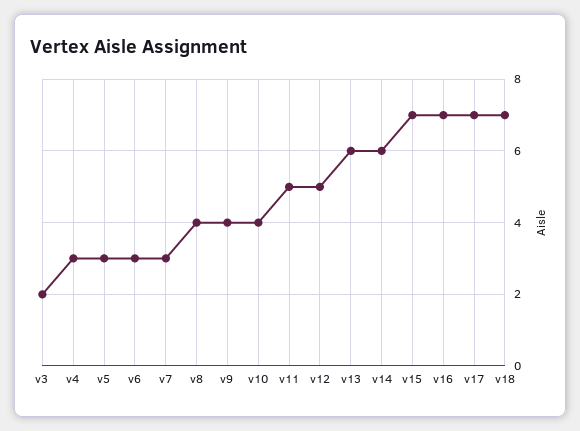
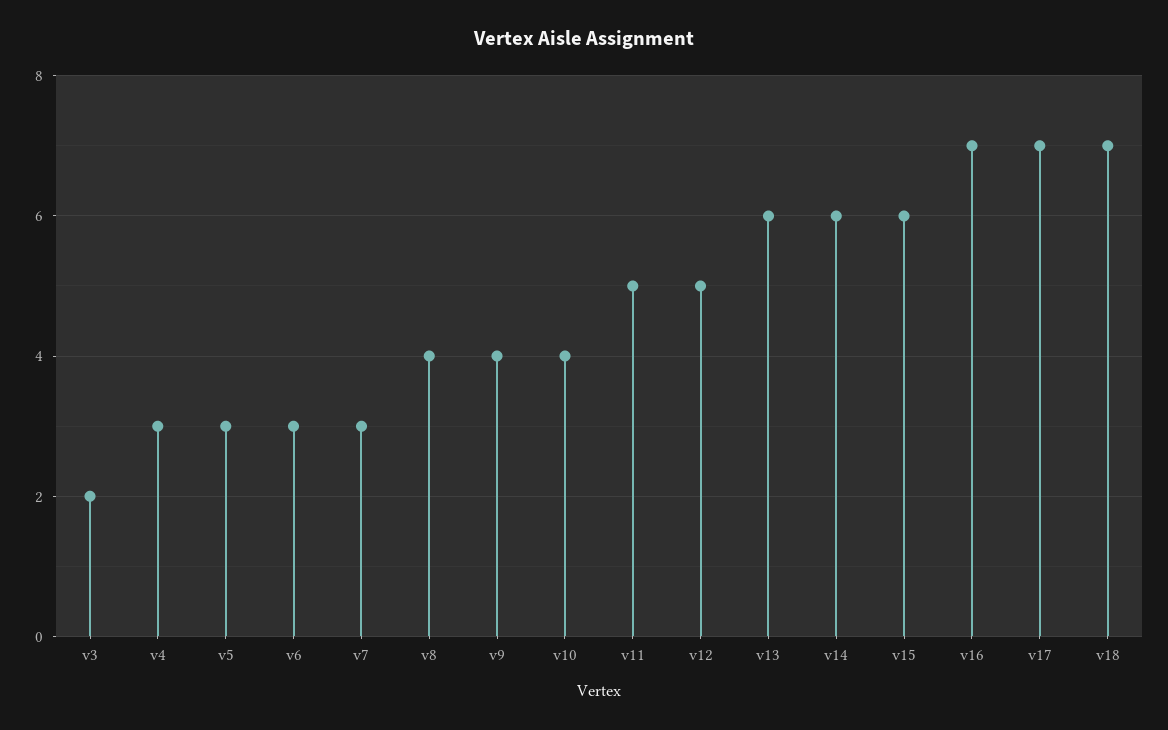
  {
    "v3": 2,
    "v4": 3,
    "v5": 3,
    "v6": 3,
    "v7": 3,
    "v8": 4,
    "v9": 4,
    "v10": 4,
    "v11": 5,
    "v12": 5,
    "v13": 6,
    "v14": 6,
-   "v15": 7,
+   "v15": 6,
    "v16": 7,
    "v17": 7,
    "v18": 7
  }

